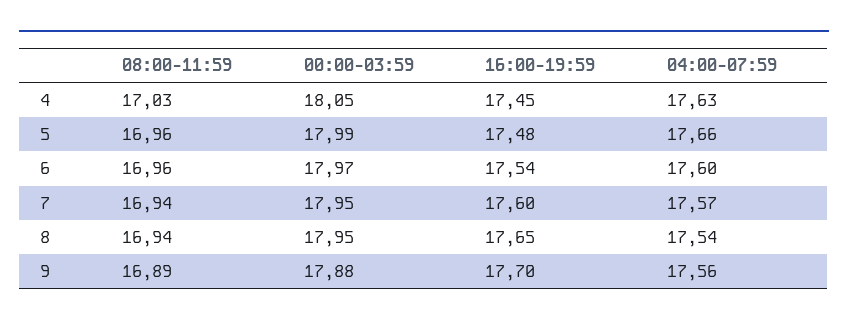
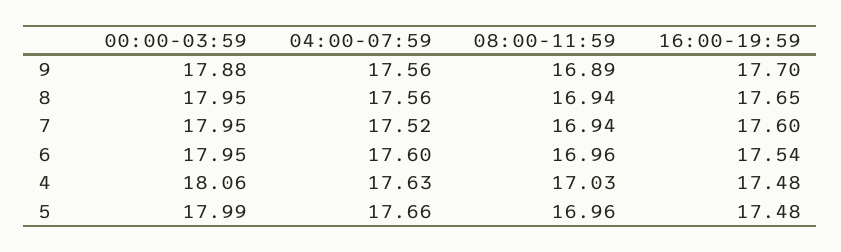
  {
    "08:00-11:59": {
      "4": 17.03,
      "5": 16.96,
      "6": 16.96,
      "7": 16.94,
      "8": 16.94,
      "9": 16.89
    },
    "00:00-03:59": {
-     "4": 18.05,
+     "4": 18.06,
      "5": 17.99,
-     "6": 17.97,
+     "6": 17.95,
      "7": 17.95,
      "8": 17.95,
      "9": 17.88
    },
    "16:00-19:59": {
-     "4": 17.45,
+     "4": 17.48,
      "5": 17.48,
      "6": 17.54,
      "7": 17.6,
      "8": 17.65,
      "9": 17.7
    },
    "04:00-07:59": {
      "4": 17.63,
      "5": 17.66,
      "6": 17.6,
-     "7": 17.57,
+     "7": 17.52,
-     "8": 17.54,
+     "8": 17.56,
      "9": 17.56
    }
  }

